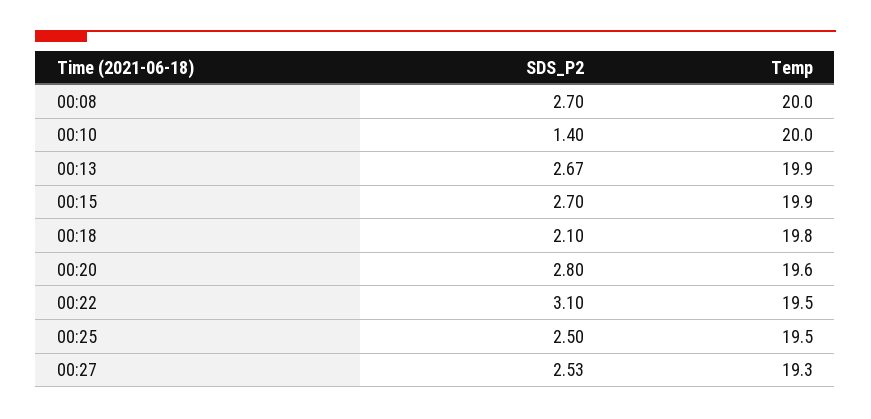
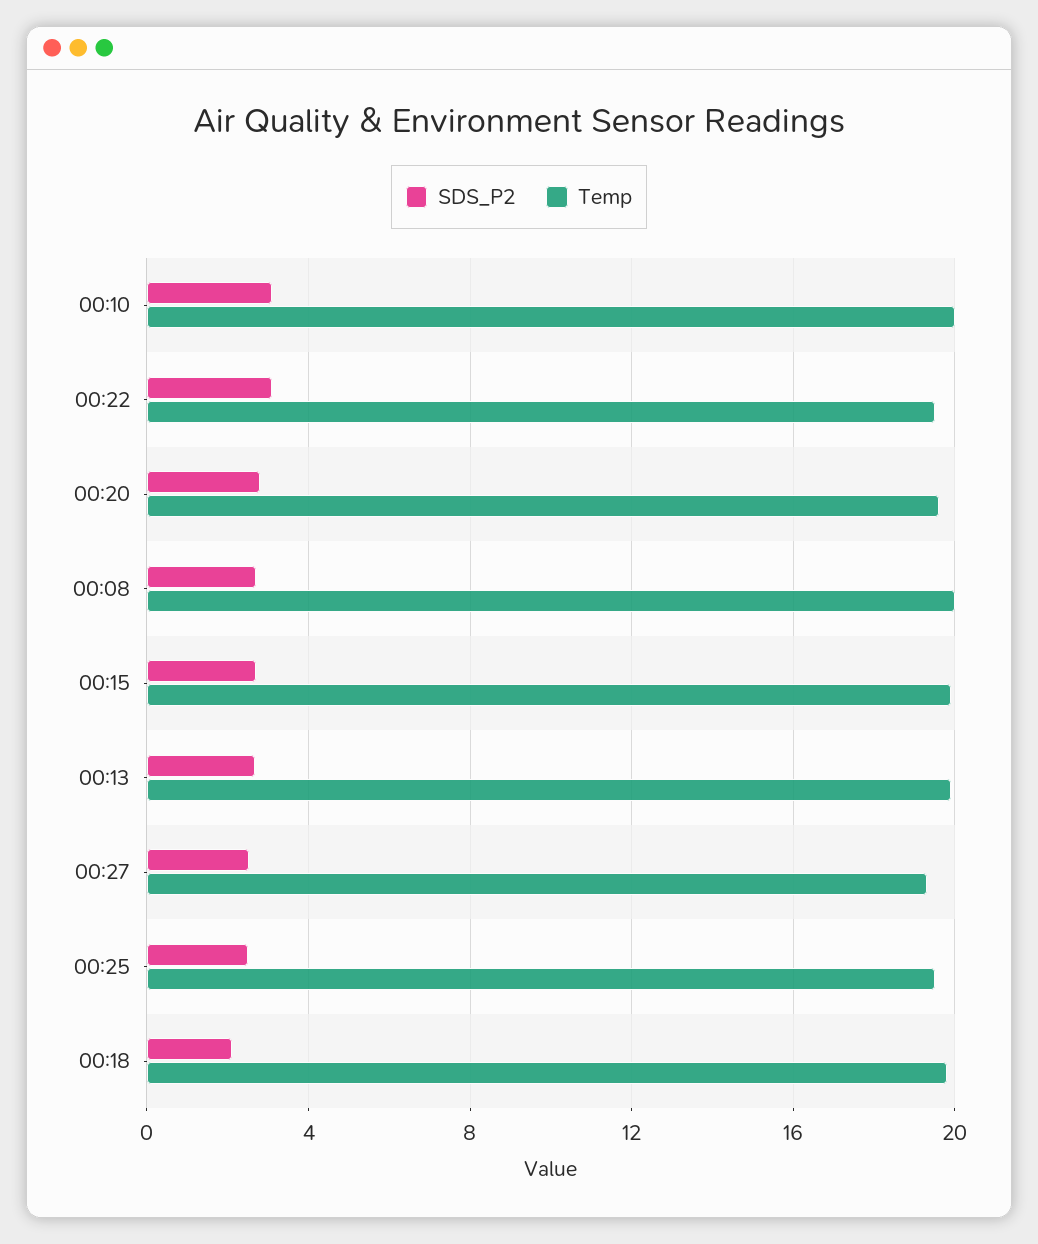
  {
    "SDS_P2": {
      "00:08": 2.7,
-     "00:10": 1.4,
+     "00:10": 3,
      "00:13": 2.67,
      "00:15": 2.7,
      "00:18": 2.1,
      "00:20": 2.8,
      "00:22": 3.1,
      "00:25": 2.5,
      "00:27": 2.53
    },
    "Temp": {
      "00:08": 20,
      "00:10": 20,
      "00:13": 19.9,
      "00:15": 19.9,
      "00:18": 19.8,
      "00:20": 19.6,
      "00:22": 19.5,
      "00:25": 19.5,
      "00:27": 19.3
    }
  }

